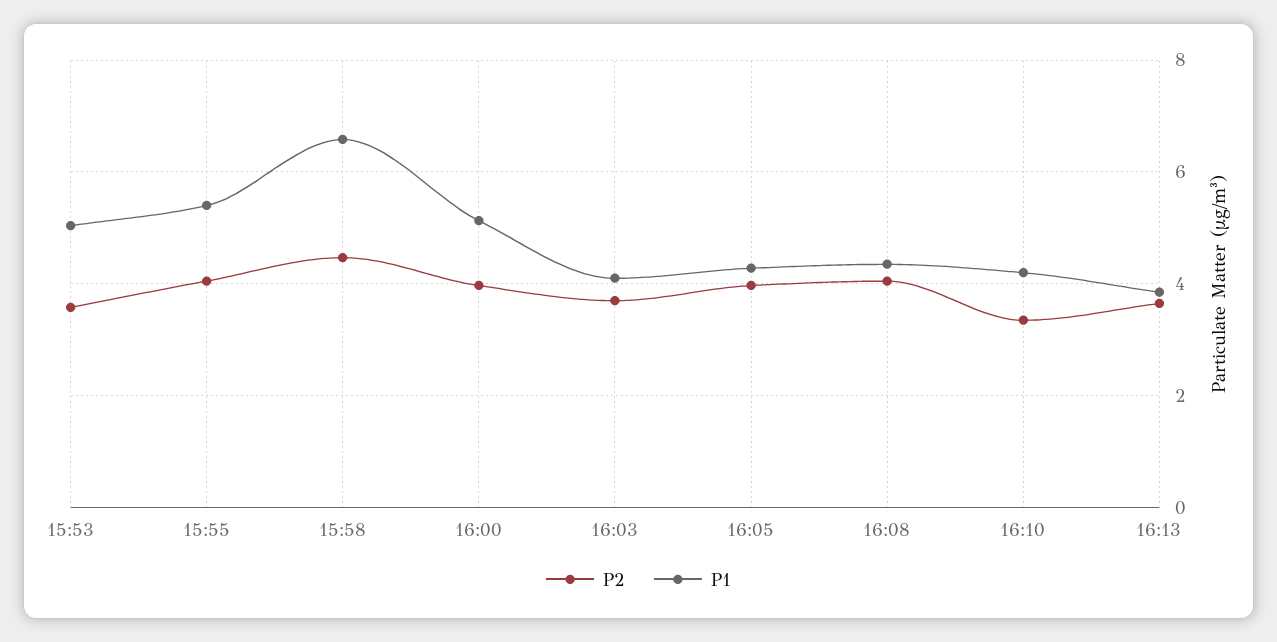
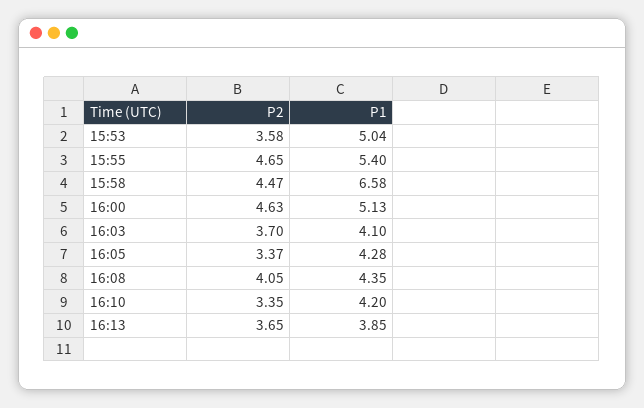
  {
    "P2": {
      "15:53": 3.58,
-     "15:55": 4,
+     "15:55": 4.65,
      "15:58": 4.47,
-     "16:00": 4,
+     "16:00": 4.63,
      "16:03": 3.7,
-     "16:05": 4,
+     "16:05": 3.37,
      "16:08": 4.05,
      "16:10": 3.35,
      "16:13": 3.65
    },
    "P1": {
      "15:53": 5.04,
      "15:55": 5.4,
      "15:58": 6.58,
      "16:00": 5.13,
      "16:03": 4.1,
      "16:05": 4.28,
      "16:08": 4.35,
      "16:10": 4.2,
      "16:13": 3.85
    }
  }

